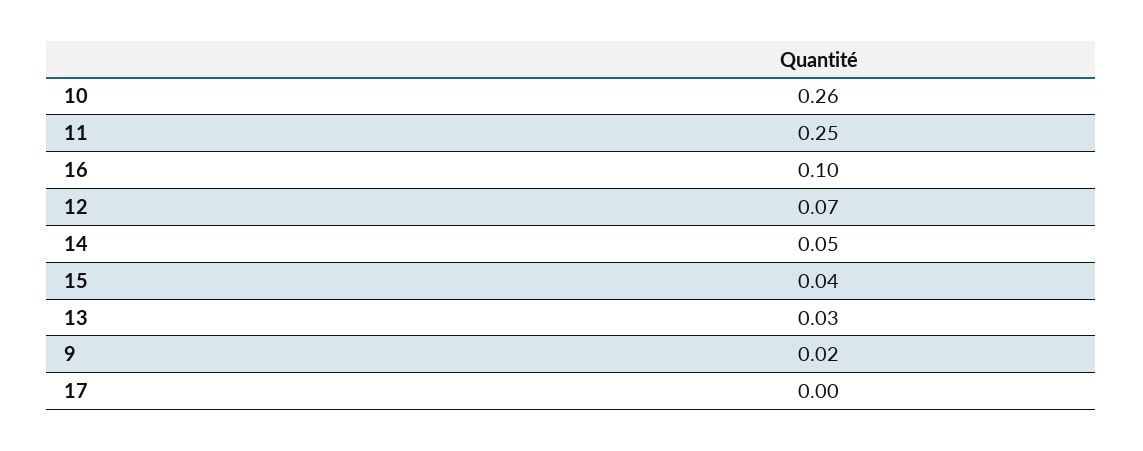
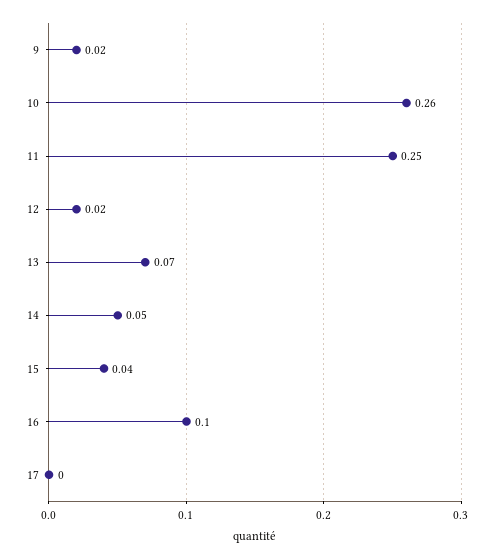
  {
    "10": 0.26,
    "11": 0.25,
    "16": 0.1,
-   "12": 0.07,
+   "12": 0.02,
    "14": 0.05,
    "15": 0.04,
-   "13": 0.03,
+   "13": 0.07,
    "9": 0.02,
    "17": 0
  }

